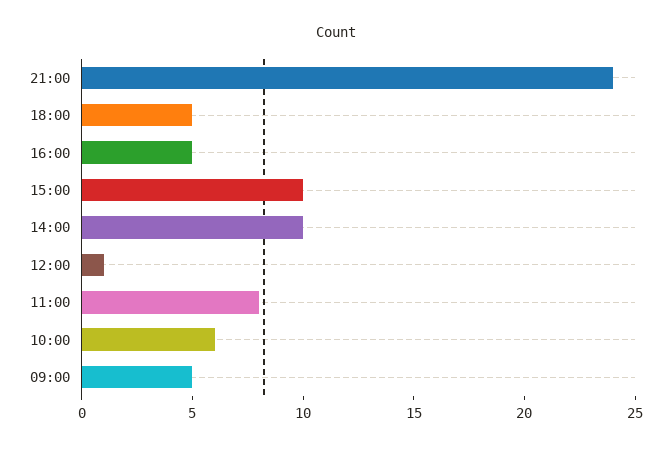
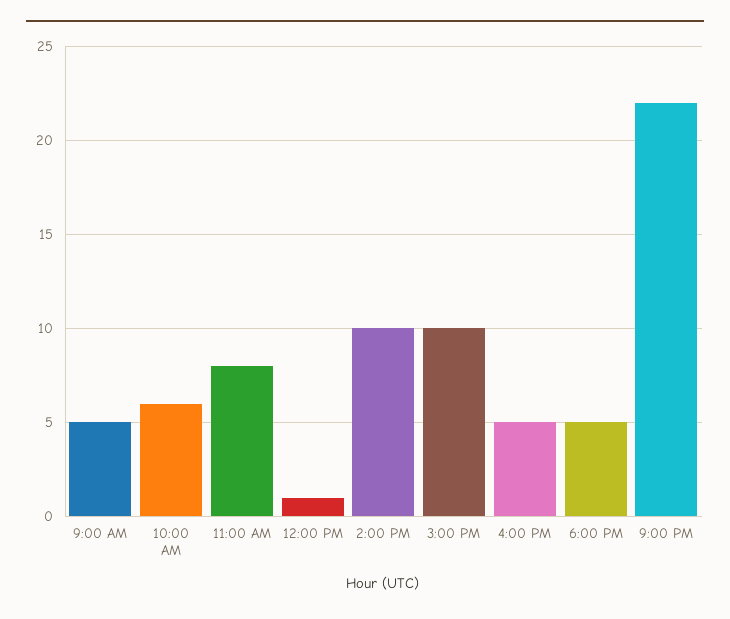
  {
-   "21:00": 24,
+   "21:00": 22,
    "18:00": 5,
    "16:00": 5,
    "15:00": 10,
    "14:00": 10,
    "12:00": 1,
    "11:00": 8,
    "10:00": 6,
    "09:00": 5
  }

